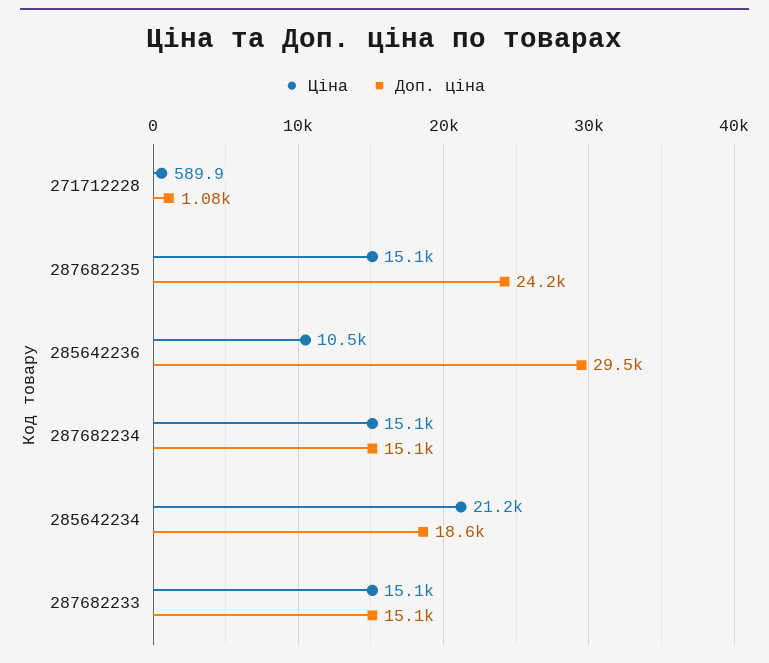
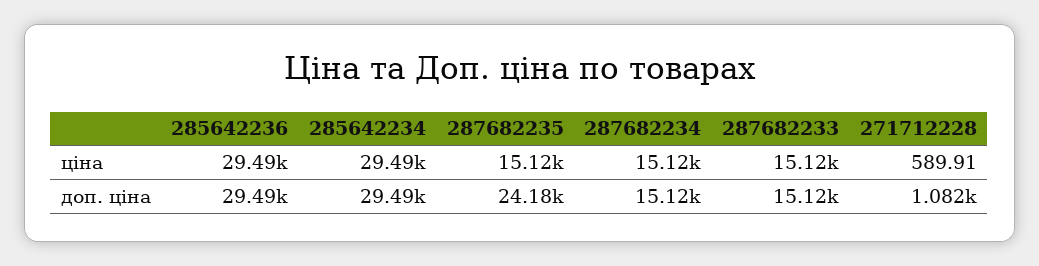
  {
    "Ціна": {
      "271712228": 589.91,
      "287682235": 15120,
-     "285642236": 10500,
+     "285642236": 29490,
      "287682234": 15120,
-     "285642234": 21200,
+     "285642234": 29490,
      "287682233": 15120
    },
    "Доп. ціна": {
      "271712228": 1082,
      "287682235": 24180,
      "285642236": 29490,
      "287682234": 15120,
-     "285642234": 18600,
+     "285642234": 29490,
      "287682233": 15120
    }
  }

